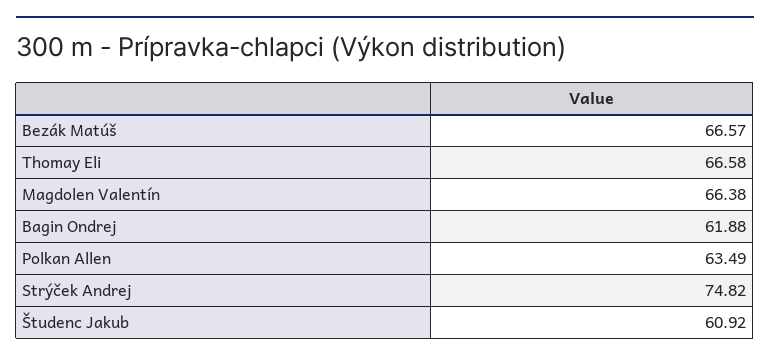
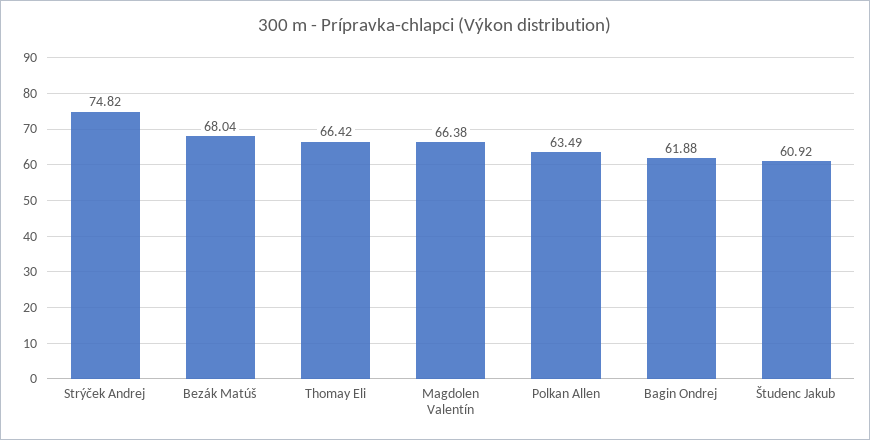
  {
-   "Bezák Matúš": 66.57,
+   "Bezák Matúš": 68.04,
-   "Thomay Eli": 66.58,
+   "Thomay Eli": 66.42,
    "Magdolen Valentín": 66.38,
    "Bagin Ondrej": 61.88,
    "Polkan Allen": 63.49,
    "Strýček Andrej": 74.82,
    "Študenc Jakub": 60.92
  }

